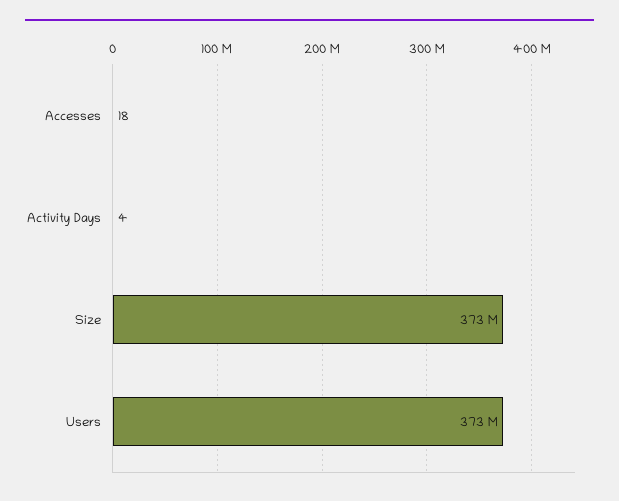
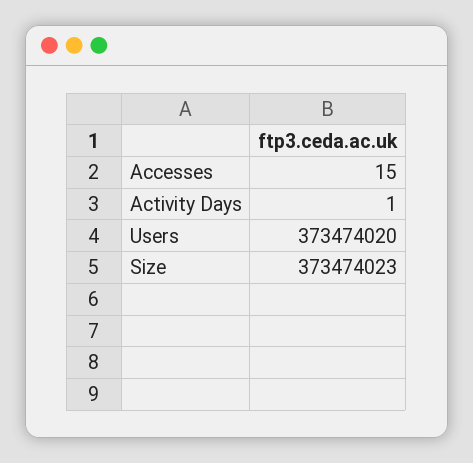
  {
-   "Accesses": 18,
+   "Accesses": 15,
-   "Activity Days": 4,
+   "Activity Days": 1,
    "Size": 373474023,
    "Users": 373474020
  }

